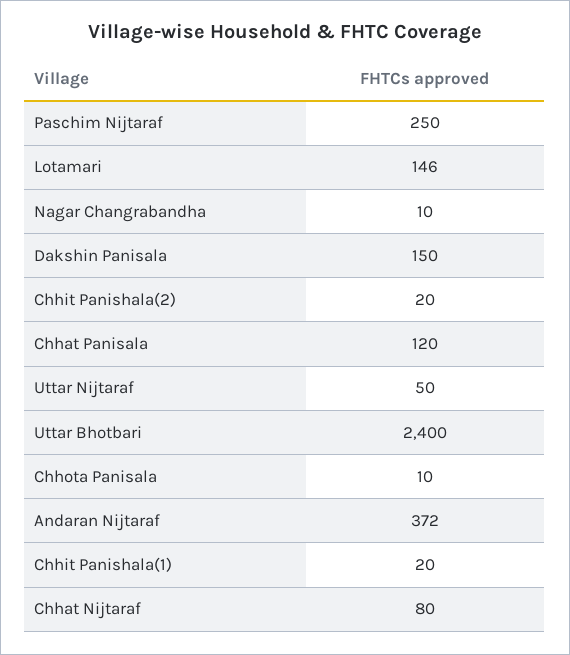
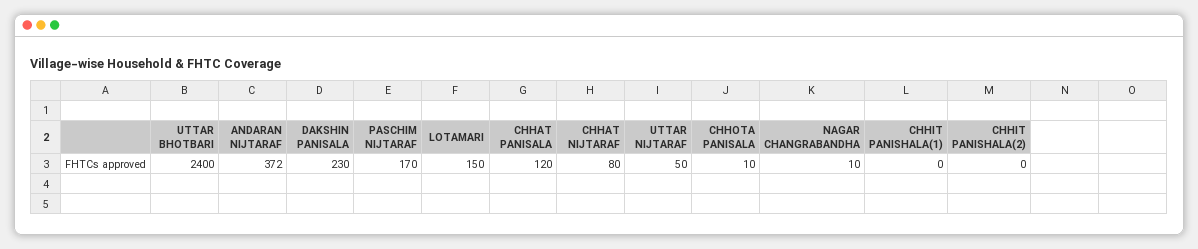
  {
-   "Paschim Nijtaraf": 250,
+   "Paschim Nijtaraf": 170,
-   "Lotamari": 146,
+   "Lotamari": 150,
    "Nagar Changrabandha": 10,
-   "Dakshin Panisala": 150,
+   "Dakshin Panisala": 230,
-   "Chhit Panishala(2)": 20,
+   "Chhit Panishala(2)": 0,
    "Chhat Panisala": 120,
    "Uttar Nijtaraf": 50,
    "Uttar Bhotbari": 2400,
    "Chhota Panisala": 10,
    "Andaran Nijtaraf": 372,
-   "Chhit Panishala(1)": 20,
+   "Chhit Panishala(1)": 0,
    "Chhat Nijtaraf": 80
  }

